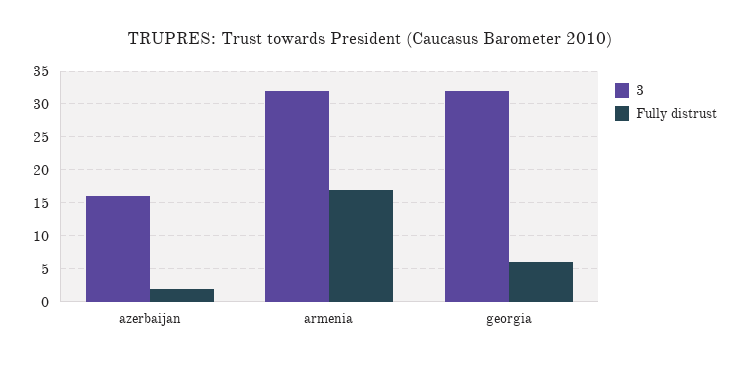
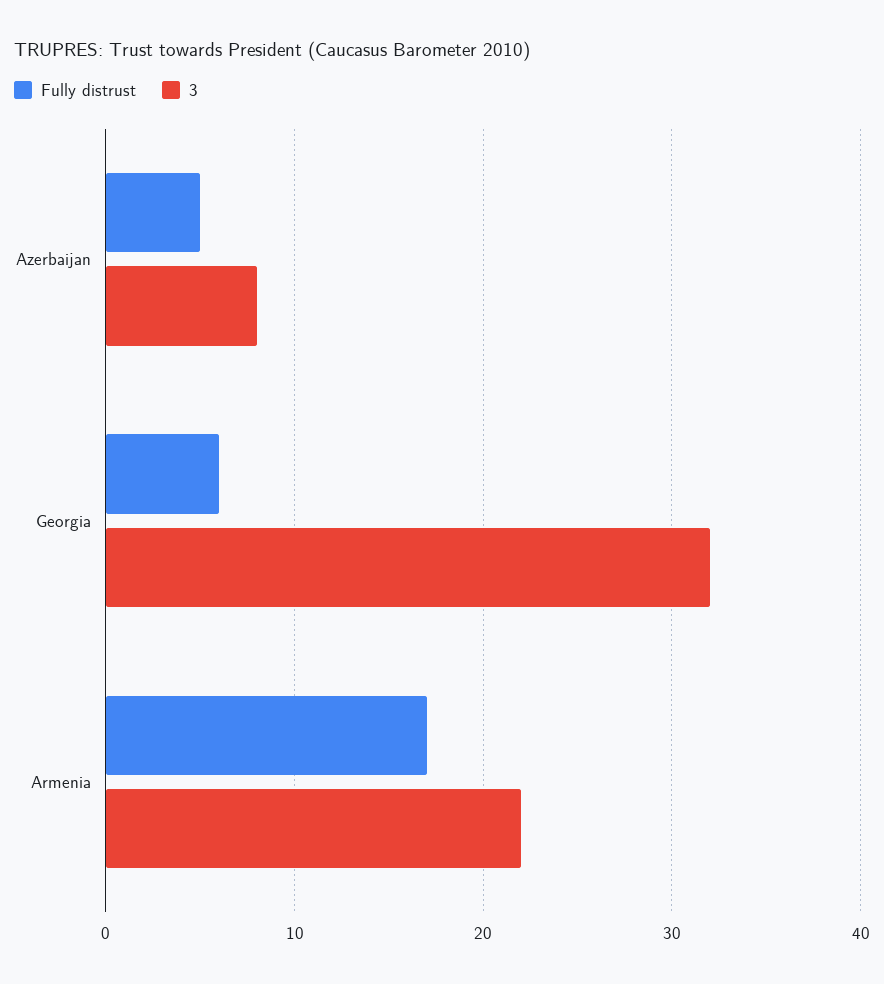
  {
    "3": {
-     "azerbaijan": 16,
+     "azerbaijan": 8,
-     "armenia": 32,
+     "armenia": 22,
      "georgia": 32
    },
    "Fully distrust": {
-     "azerbaijan": 2,
+     "azerbaijan": 5,
      "armenia": 17,
      "georgia": 6
    }
  }

